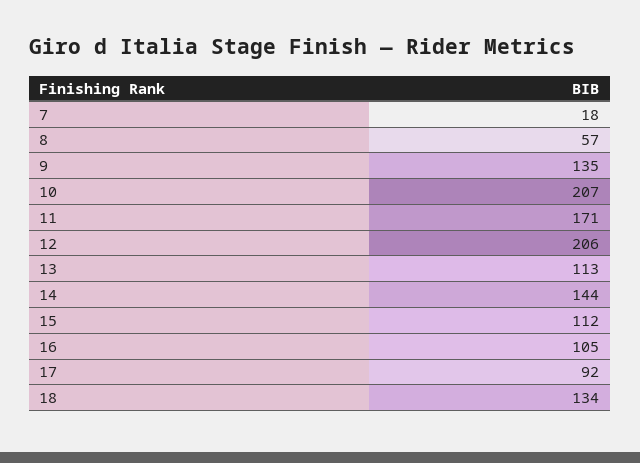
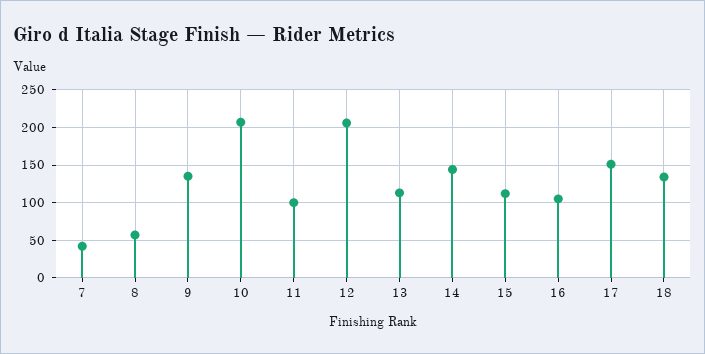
  {
-   "7": 18,
+   "7": 40,
    "8": 57,
    "9": 135,
    "10": 207,
-   "11": 171,
+   "11": 100,
    "12": 206,
    "13": 113,
    "14": 144,
    "15": 112,
    "16": 105,
-   "17": 92,
+   "17": 150,
    "18": 134
  }

